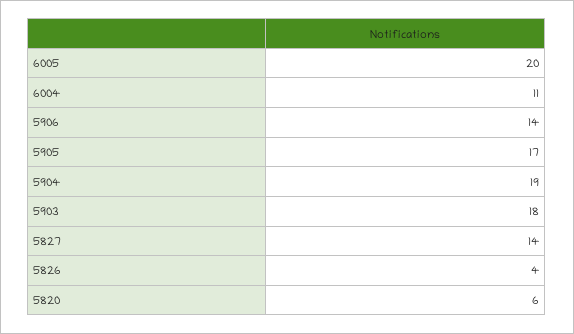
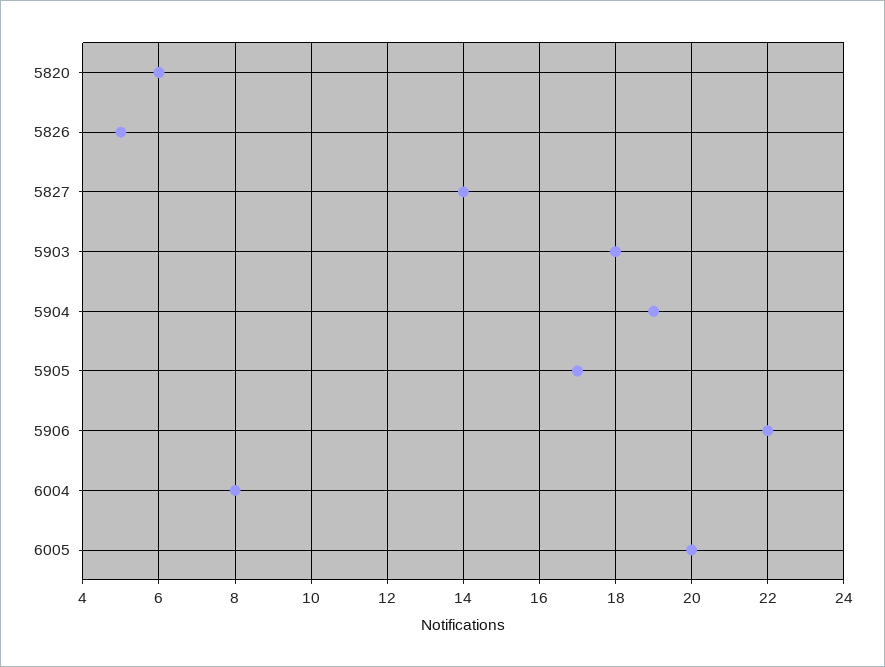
  {
    "6005": 20,
-   "6004": 11,
+   "6004": 8,
-   "5906": 14,
+   "5906": 22,
    "5905": 17,
    "5904": 19,
    "5903": 18,
    "5827": 14,
-   "5826": 4,
+   "5826": 5,
    "5820": 6
  }

